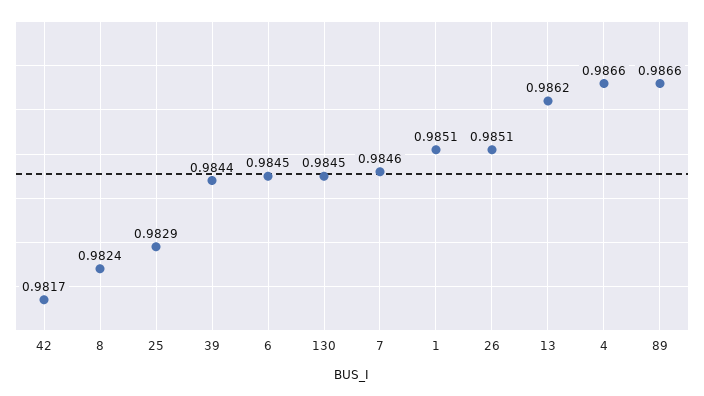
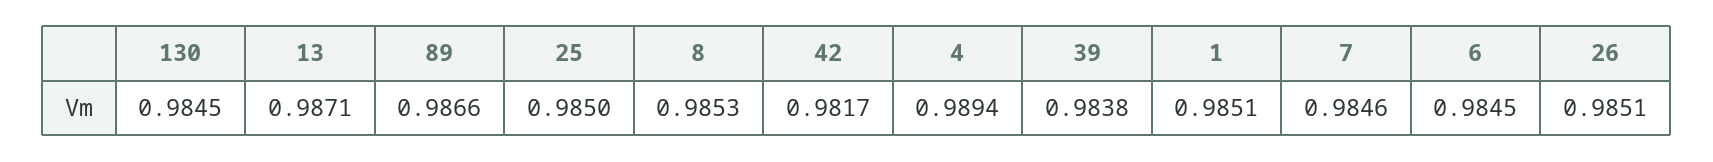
  {
    "42": 0.9817,
-   "8": 0.9824,
+   "8": 0.9853,
-   "25": 0.9829,
+   "25": 0.985,
-   "39": 0.9844,
+   "39": 0.9838,
    "6": 0.9845,
    "130": 0.9845,
    "7": 0.9846,
    "1": 0.9851,
    "26": 0.9851,
-   "13": 0.9862,
+   "13": 0.9871,
-   "4": 0.9866,
+   "4": 0.9894,
    "89": 0.9866
  }

